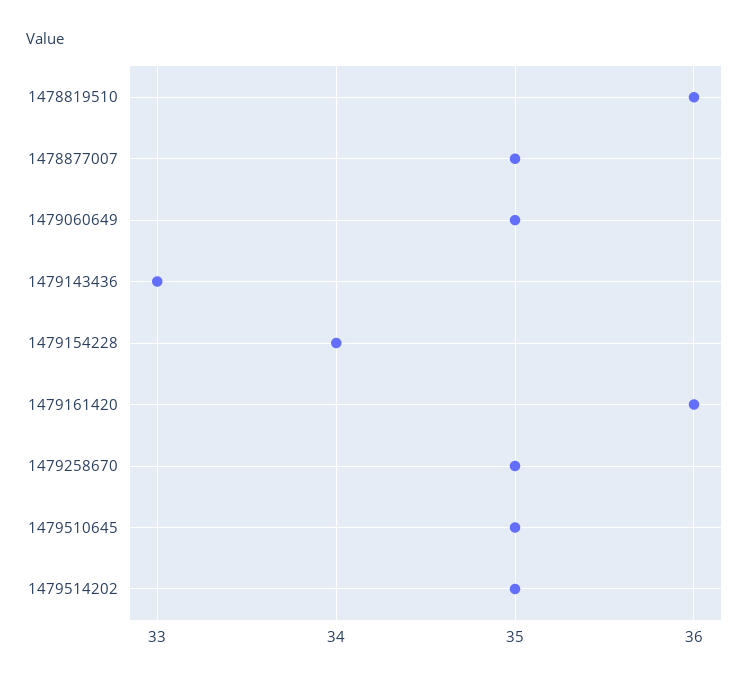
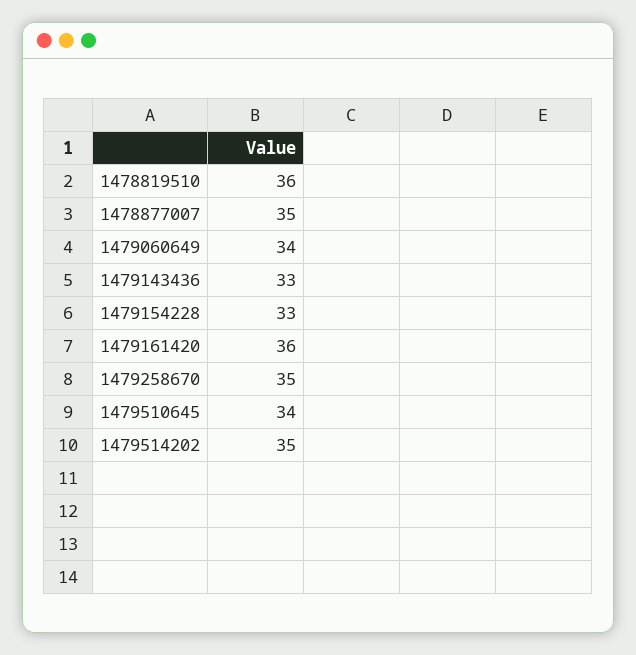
  {
    "1478819510": 36,
    "1478877007": 35,
-   "1479060649": 35,
+   "1479060649": 34,
    "1479143436": 33,
-   "1479154228": 34,
+   "1479154228": 33,
    "1479161420": 36,
    "1479258670": 35,
-   "1479510645": 35,
+   "1479510645": 34,
    "1479514202": 35
  }

